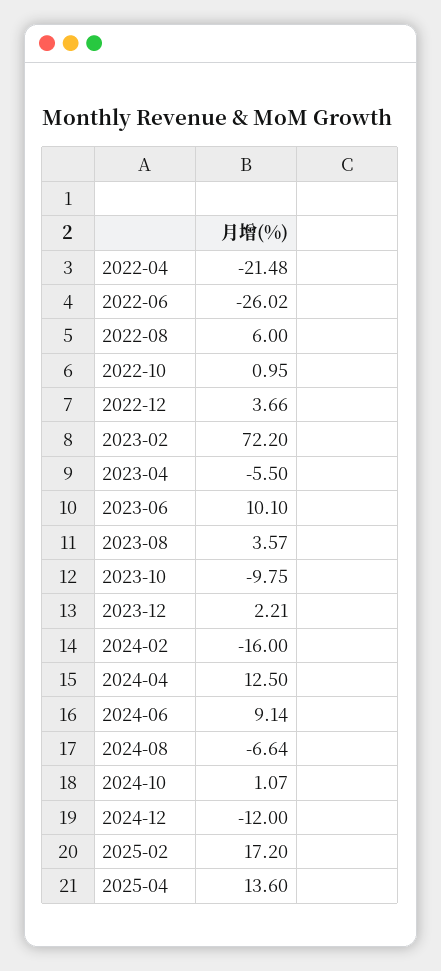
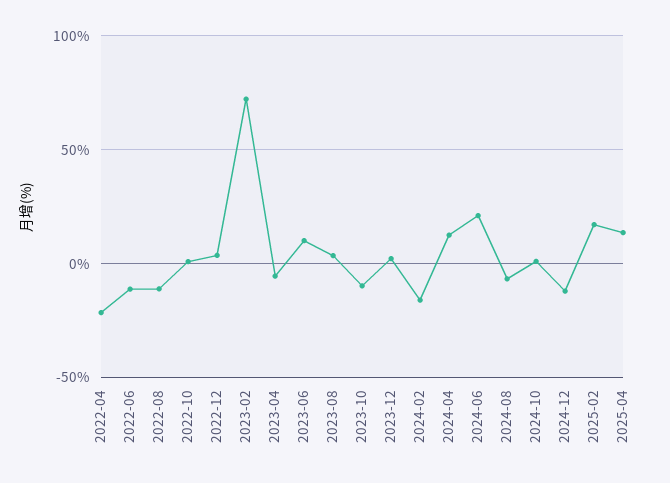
  {
    "2022-04": -21.48,
-   "2022-06": -26.02,
+   "2022-06": -10,
-   "2022-08": 6,
+   "2022-08": -10,
    "2022-10": 0.95,
    "2022-12": 3.66,
    "2023-02": 72.2,
    "2023-04": -5.5,
    "2023-06": 10.1,
    "2023-08": 3.57,
    "2023-10": -9.75,
    "2023-12": 2.21,
    "2024-02": -16,
    "2024-04": 12.5,
-   "2024-06": 9.14,
+   "2024-06": 20,
    "2024-08": -6.64,
    "2024-10": 1.07,
    "2024-12": -12,
    "2025-02": 17.2,
    "2025-04": 13.6
  }

